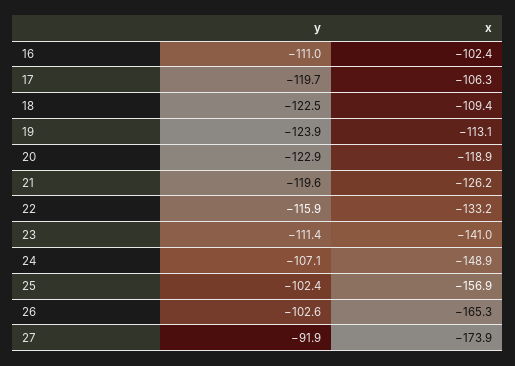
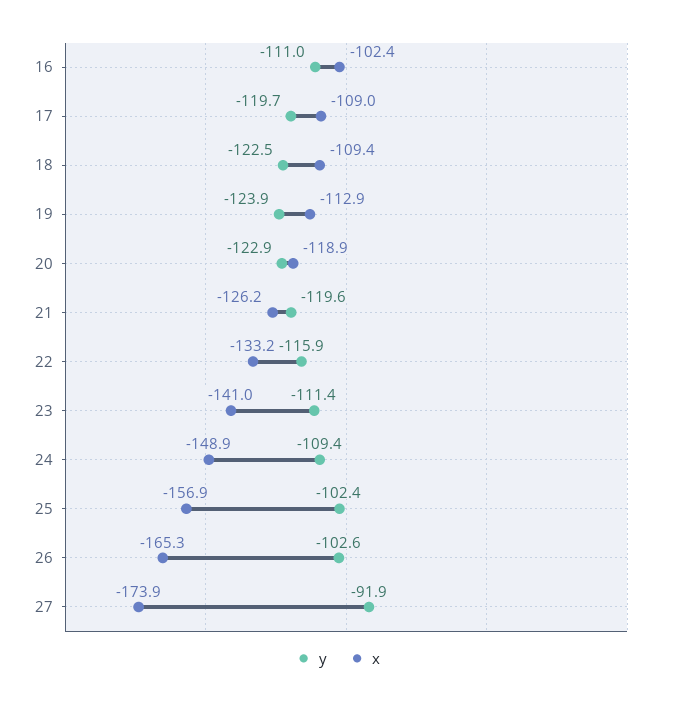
  {
    "y": {
      "16": -111,
      "17": -119.7,
      "18": -122.5,
      "19": -123.9,
      "20": -122.9,
      "21": -119.6,
      "22": -115.9,
      "23": -111.4,
-     "24": -107.1,
+     "24": -109.4,
      "25": -102.4,
      "26": -102.6,
      "27": -91.9
    },
    "x": {
      "16": -102.4,
-     "17": -106.3,
+     "17": -109,
      "18": -109.4,
-     "19": -113.1,
+     "19": -112.9,
      "20": -118.9,
      "21": -126.2,
      "22": -133.2,
      "23": -141,
      "24": -148.9,
      "25": -156.9,
      "26": -165.3,
      "27": -173.9
    }
  }

